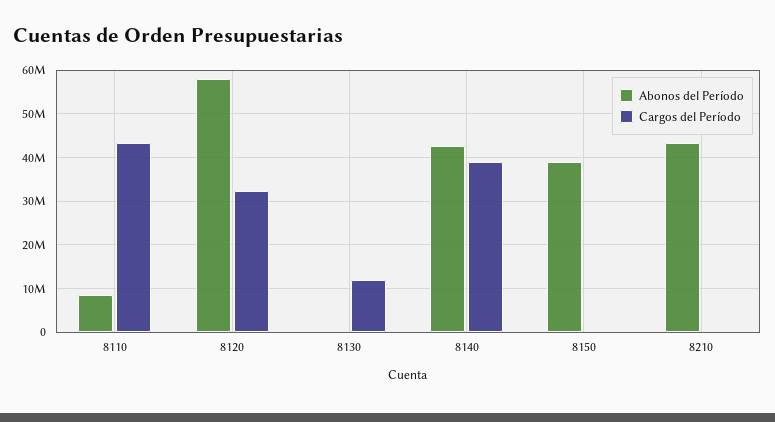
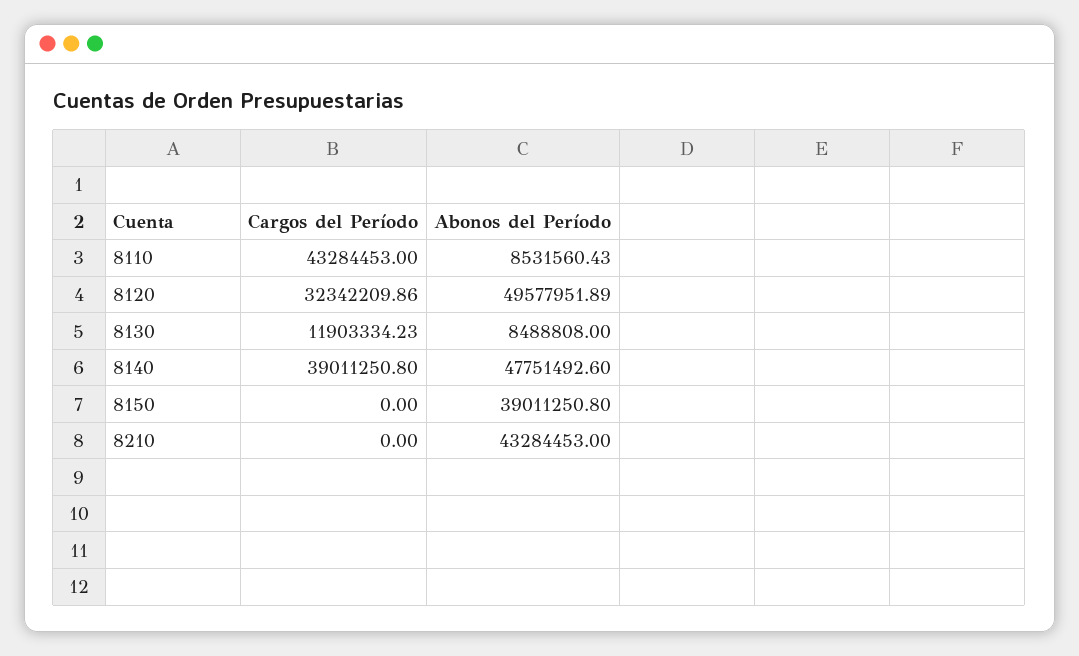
  {
    "Abonos del Período": {
      "8110": 8531560.43,
-     "8120": 58000000,
+     "8120": 49577951.89,
-     "8130": 0,
+     "8130": 8488808,
-     "8140": 42000000,
+     "8140": 47751492.6,
      "8150": 39011250.8,
      "8210": 43284453
    },
    "Cargos del Período": {
      "8110": 43284453,
      "8120": 32342209.86,
      "8130": 11903334.23,
      "8140": 39011250.8,
      "8150": 0,
      "8210": 0
    }
  }

